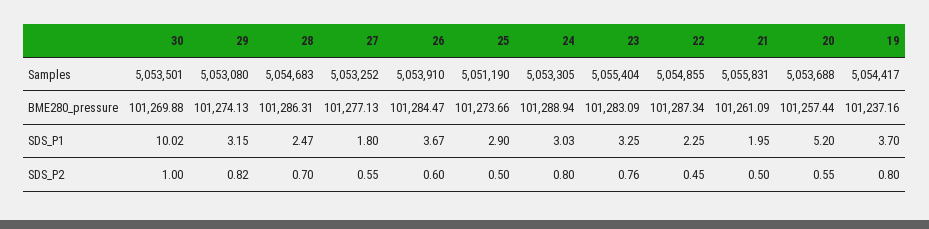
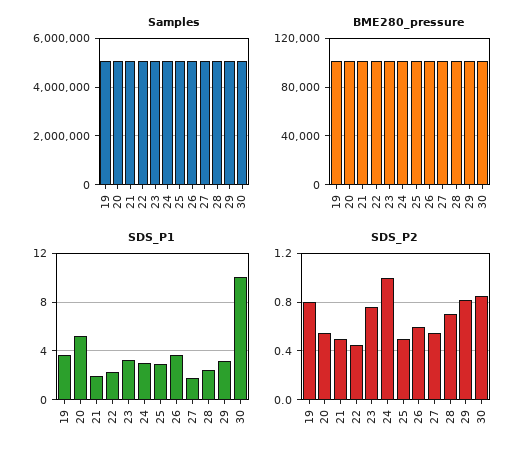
  {
    "Samples": {
      "30": 5053501,
      "29": 5053080,
      "28": 5054683,
      "27": 5053252,
      "26": 5053910,
      "25": 5051190,
      "24": 5053305,
      "23": 5055404,
      "22": 5054855,
      "21": 5055831,
      "20": 5053688,
      "19": 5054417
    },
    "BME280_pressure": {
      "30": 101269.88,
      "29": 101274.13,
      "28": 101286.31,
      "27": 101277.13,
      "26": 101284.47,
      "25": 101273.66,
      "24": 101288.94,
      "23": 101283.09,
      "22": 101287.34,
      "21": 101261.09,
      "20": 101257.44,
      "19": 101237.16
    },
    "SDS_P1": {
      "30": 10.02,
      "29": 3.15,
      "28": 2.47,
      "27": 1.8,
      "26": 3.67,
      "25": 2.9,
      "24": 3.03,
      "23": 3.25,
      "22": 2.25,
      "21": 1.95,
      "20": 5.2,
      "19": 3.7
    },
    "SDS_P2": {
-     "30": 1,
+     "30": 0.85,
      "29": 0.82,
      "28": 0.7,
      "27": 0.55,
      "26": 0.6,
      "25": 0.5,
-     "24": 0.8,
+     "24": 1,
      "23": 0.76,
      "22": 0.45,
      "21": 0.5,
      "20": 0.55,
      "19": 0.8
    }
  }

